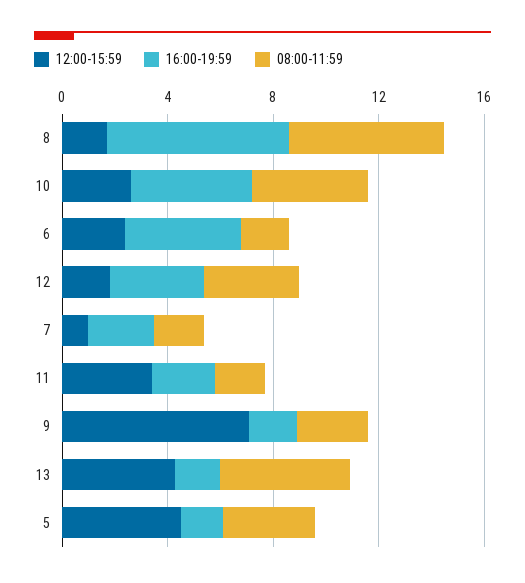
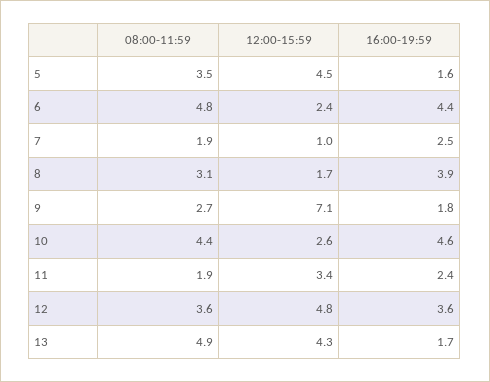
  {
    "12:00-15:59": {
      "8": 1.7,
      "10": 2.6,
      "6": 2.4,
-     "12": 2,
+     "12": 4.8,
      "7": 1,
      "11": 3.4,
      "9": 7.1,
      "13": 4.3,
      "5": 4.5
    },
    "16:00-19:59": {
-     "8": 7,
+     "8": 3.9,
      "10": 4.6,
      "6": 4.4,
      "12": 3.6,
      "7": 2.5,
      "11": 2.4,
      "9": 1.8,
      "13": 1.7,
      "5": 1.6
    },
    "08:00-11:59": {
-     "8": 6,
+     "8": 3.1,
      "10": 4.4,
-     "6": 2,
+     "6": 4.8,
      "12": 3.6,
      "7": 1.9,
      "11": 1.9,
      "9": 2.7,
      "13": 4.9,
      "5": 3.5
    }
  }

